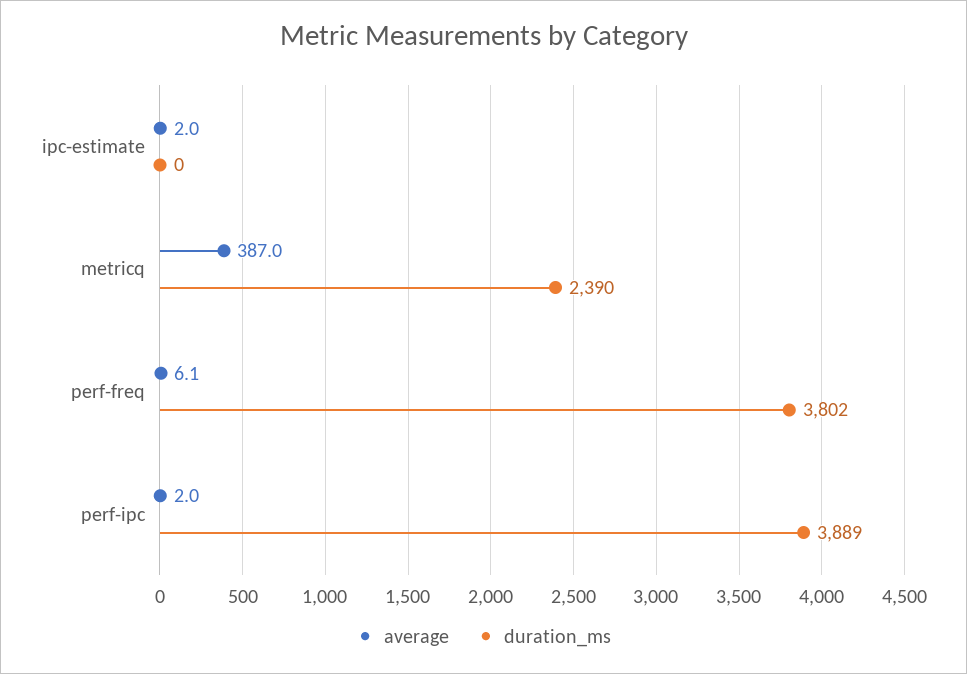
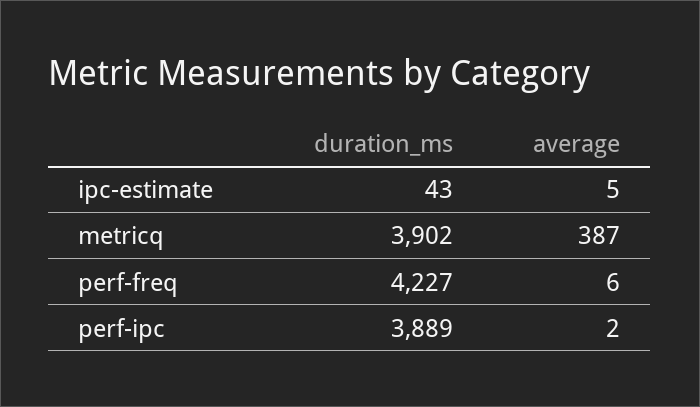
  {
    "average": {
-     "ipc-estimate": 2,
+     "ipc-estimate": 5,
      "metricq": 387,
      "perf-freq": 6.1,
      "perf-ipc": 2
    },
    "duration_ms": {
-     "ipc-estimate": 0,
+     "ipc-estimate": 43,
-     "metricq": 2390,
+     "metricq": 3902,
-     "perf-freq": 3802,
+     "perf-freq": 4227,
      "perf-ipc": 3889
    }
  }

